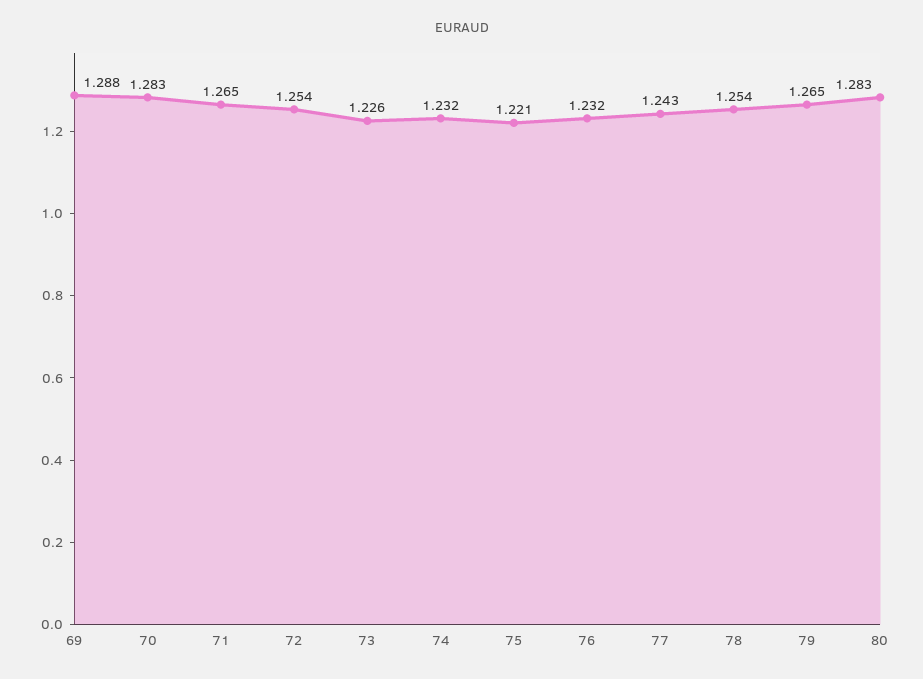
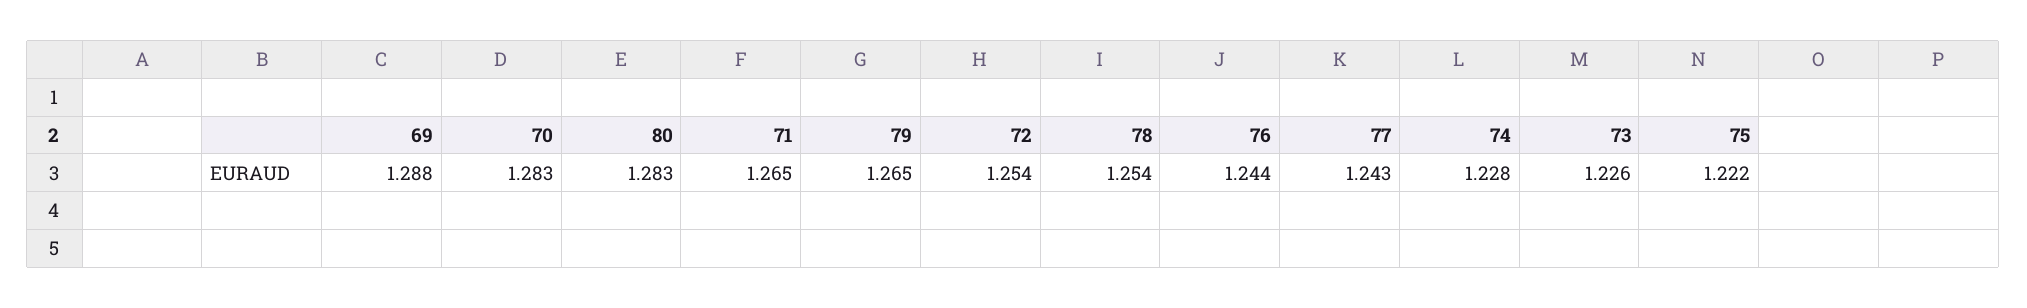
  {
    "69": 1.288,
    "70": 1.283,
    "71": 1.265,
    "72": 1.254,
    "73": 1.226,
-   "74": 1.232,
+   "74": 1.228,
-   "75": 1.221,
+   "75": 1.222,
-   "76": 1.232,
+   "76": 1.244,
    "77": 1.243,
    "78": 1.254,
    "79": 1.265,
    "80": 1.283
  }

